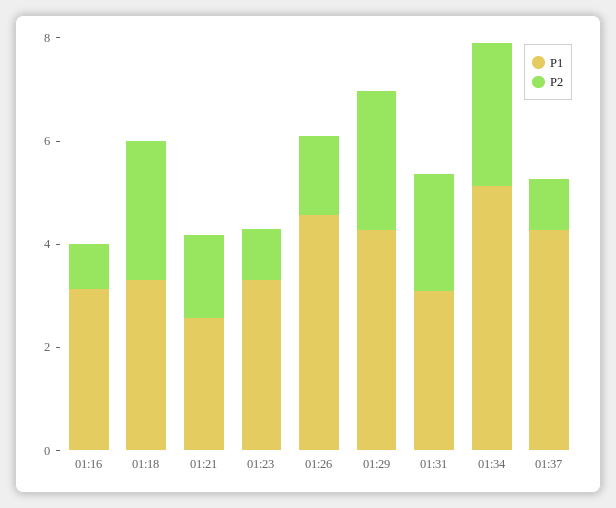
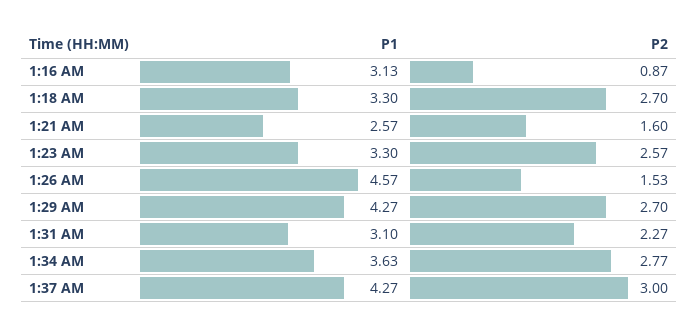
  {
    "P1": {
      "01:16": 3.13,
      "01:18": 3.3,
      "01:21": 2.57,
      "01:23": 3.3,
      "01:26": 4.57,
      "01:29": 4.27,
      "01:31": 3.1,
-     "01:34": 5,
+     "01:34": 3.63,
      "01:37": 4.27
    },
    "P2": {
      "01:16": 0.87,
      "01:18": 2.7,
      "01:21": 1.6,
-     "01:23": 1,
+     "01:23": 2.57,
      "01:26": 1.53,
      "01:29": 2.7,
      "01:31": 2.27,
      "01:34": 2.77,
-     "01:37": 1
+     "01:37": 3
    }
  }

